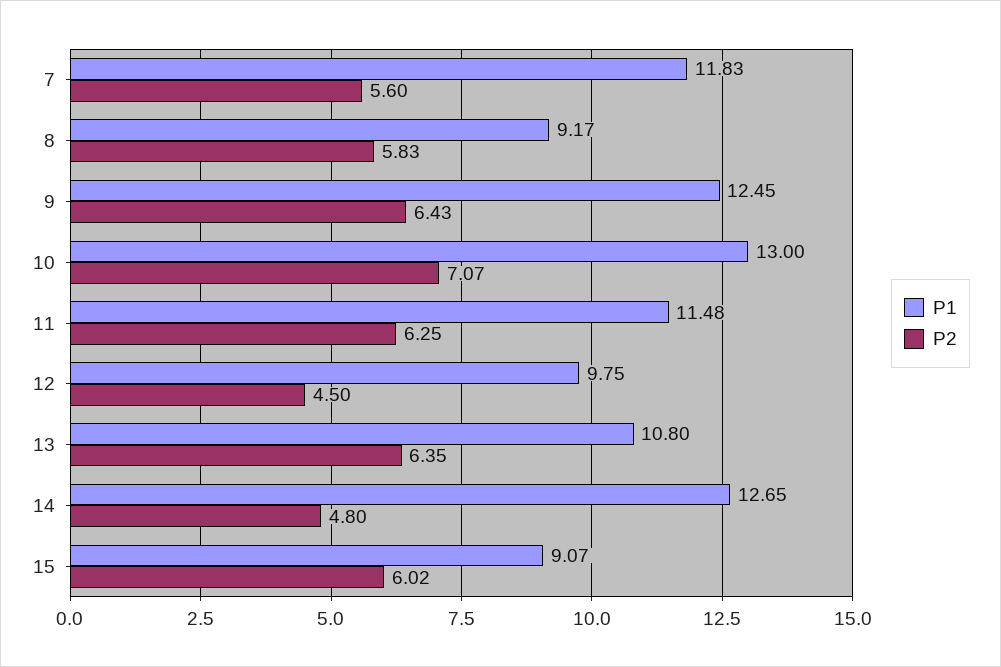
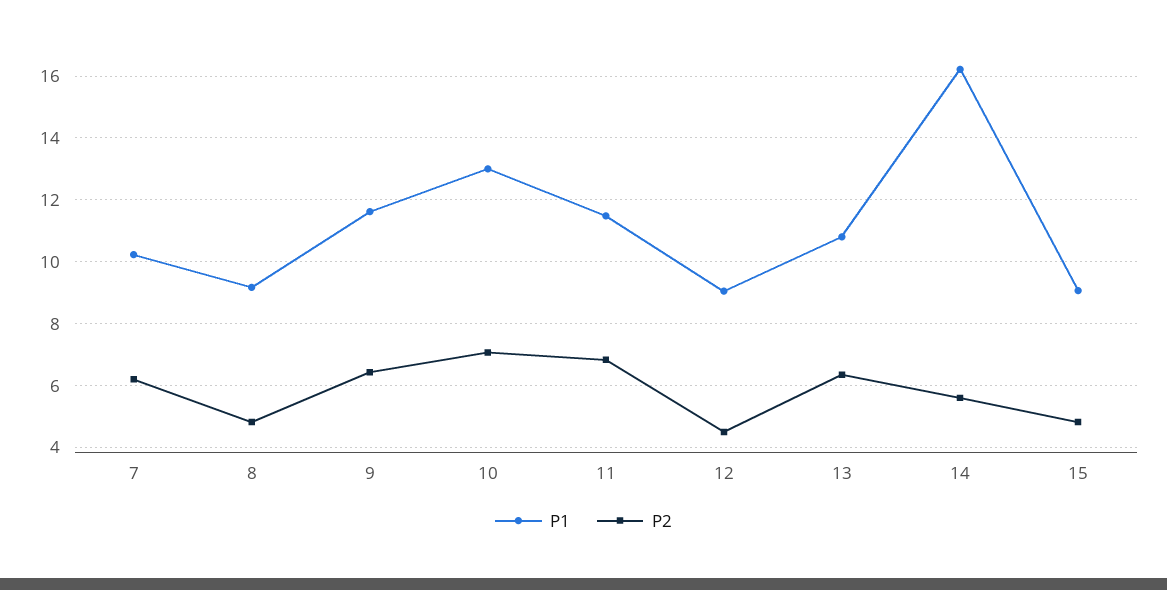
  {
    "P1": {
-     "7": 11.83,
+     "7": 10.2,
      "8": 9.17,
-     "9": 12.45,
+     "9": 11.6,
      "10": 13,
      "11": 11.48,
-     "12": 9.75,
+     "12": 9,
      "13": 10.8,
-     "14": 12.65,
+     "14": 16.2,
      "15": 9.07
    },
    "P2": {
-     "7": 5.6,
+     "7": 6.2,
-     "8": 5.83,
+     "8": 4.8,
      "9": 6.43,
      "10": 7.07,
-     "11": 6.25,
+     "11": 6.8,
      "12": 4.5,
      "13": 6.35,
-     "14": 4.8,
+     "14": 5.6,
-     "15": 6.02
+     "15": 4.8
    }
  }

